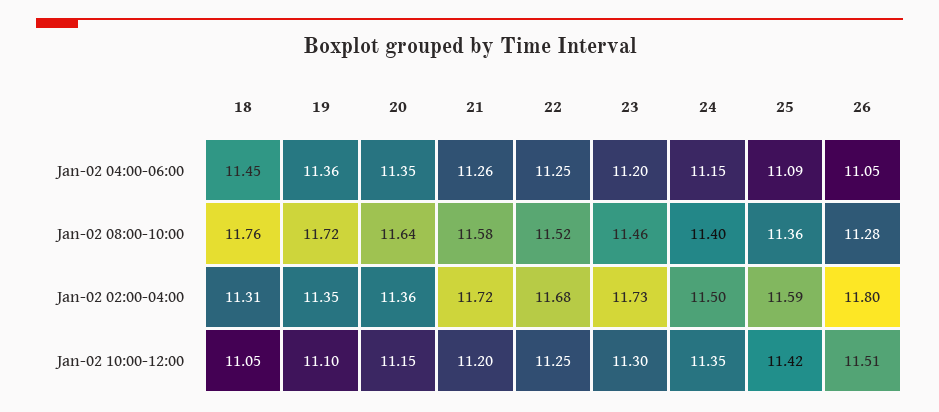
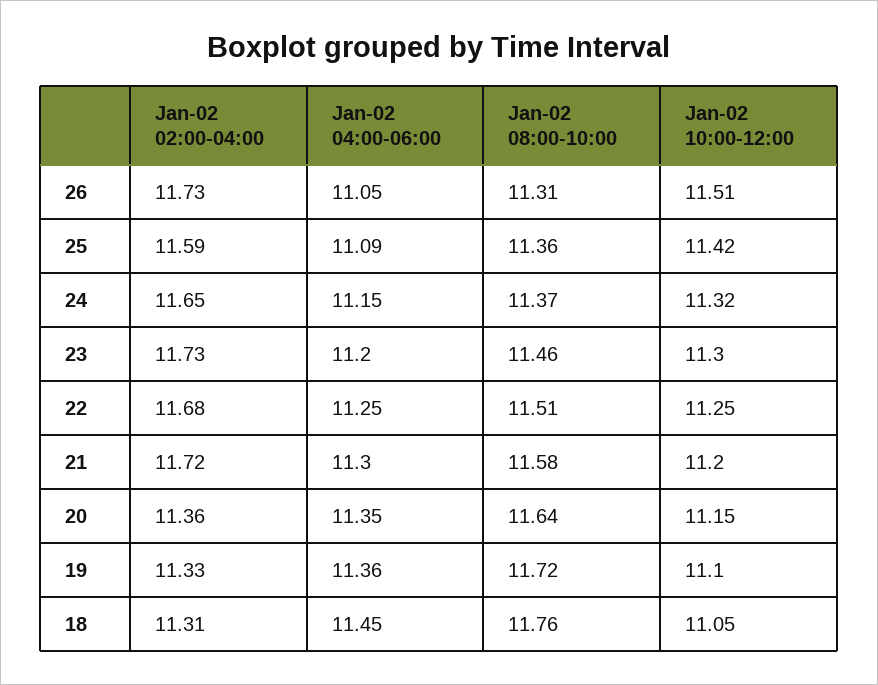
  {
    "18": {
      "Jan-02 04:00-06:00": 11.45,
      "Jan-02 08:00-10:00": 11.76,
      "Jan-02 02:00-04:00": 11.31,
      "Jan-02 10:00-12:00": 11.05
    },
    "19": {
      "Jan-02 04:00-06:00": 11.36,
      "Jan-02 08:00-10:00": 11.72,
-     "Jan-02 02:00-04:00": 11.35,
+     "Jan-02 02:00-04:00": 11.33,
      "Jan-02 10:00-12:00": 11.1
    },
    "20": {
      "Jan-02 04:00-06:00": 11.35,
      "Jan-02 08:00-10:00": 11.64,
      "Jan-02 02:00-04:00": 11.36,
      "Jan-02 10:00-12:00": 11.15
    },
    "21": {
-     "Jan-02 04:00-06:00": 11.26,
+     "Jan-02 04:00-06:00": 11.3,
      "Jan-02 08:00-10:00": 11.58,
      "Jan-02 02:00-04:00": 11.72,
      "Jan-02 10:00-12:00": 11.2
    },
    "22": {
      "Jan-02 04:00-06:00": 11.25,
-     "Jan-02 08:00-10:00": 11.52,
+     "Jan-02 08:00-10:00": 11.51,
      "Jan-02 02:00-04:00": 11.68,
      "Jan-02 10:00-12:00": 11.25
    },
    "23": {
      "Jan-02 04:00-06:00": 11.2,
      "Jan-02 08:00-10:00": 11.46,
      "Jan-02 02:00-04:00": 11.73,
      "Jan-02 10:00-12:00": 11.3
    },
    "24": {
      "Jan-02 04:00-06:00": 11.15,
-     "Jan-02 08:00-10:00": 11.4,
+     "Jan-02 08:00-10:00": 11.37,
-     "Jan-02 02:00-04:00": 11.5,
+     "Jan-02 02:00-04:00": 11.65,
-     "Jan-02 10:00-12:00": 11.35
+     "Jan-02 10:00-12:00": 11.32
    },
    "25": {
      "Jan-02 04:00-06:00": 11.09,
      "Jan-02 08:00-10:00": 11.36,
      "Jan-02 02:00-04:00": 11.59,
      "Jan-02 10:00-12:00": 11.42
    },
    "26": {
      "Jan-02 04:00-06:00": 11.05,
-     "Jan-02 08:00-10:00": 11.28,
+     "Jan-02 08:00-10:00": 11.31,
-     "Jan-02 02:00-04:00": 11.8,
+     "Jan-02 02:00-04:00": 11.73,
      "Jan-02 10:00-12:00": 11.51
    }
  }

